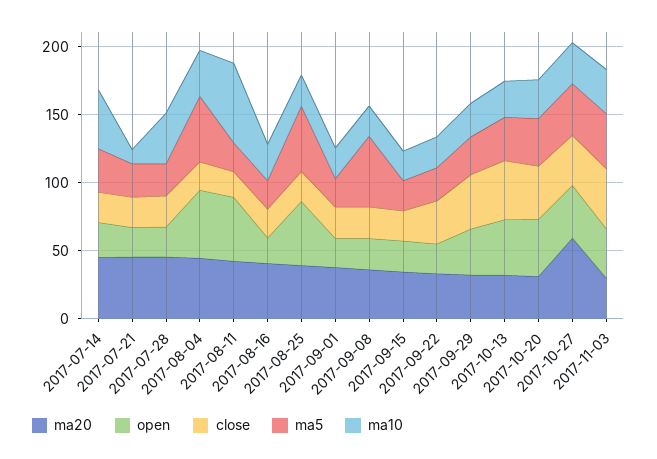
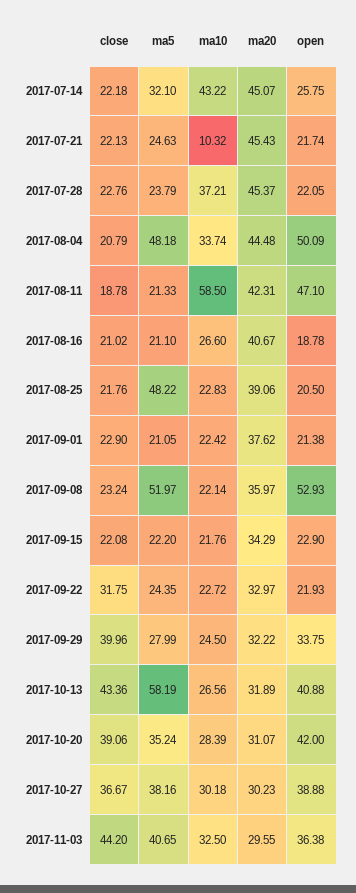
  {
    "ma20": {
      "2017-07-14": 45.07,
      "2017-07-21": 45.43,
      "2017-07-28": 45.37,
      "2017-08-04": 44.48,
      "2017-08-11": 42.31,
      "2017-08-16": 40.67,
      "2017-08-25": 39.06,
      "2017-09-01": 37.62,
      "2017-09-08": 35.97,
      "2017-09-15": 34.29,
      "2017-09-22": 32.97,
      "2017-09-29": 32.22,
      "2017-10-13": 31.89,
      "2017-10-20": 31.07,
-     "2017-10-27": 60,
+     "2017-10-27": 30.23,
      "2017-11-03": 29.55
    },
    "open": {
      "2017-07-14": 25.75,
      "2017-07-21": 21.74,
      "2017-07-28": 22.05,
      "2017-08-04": 50.09,
      "2017-08-11": 47.1,
      "2017-08-16": 18.78,
-     "2017-08-25": 50,
+     "2017-08-25": 20.5,
      "2017-09-01": 21.38,
-     "2017-09-08": 20,
+     "2017-09-08": 52.93,
      "2017-09-15": 22.9,
      "2017-09-22": 21.93,
      "2017-09-29": 33.75,
      "2017-10-13": 40.88,
      "2017-10-20": 42,
      "2017-10-27": 38.88,
      "2017-11-03": 36.38
    },
    "close": {
      "2017-07-14": 22.18,
      "2017-07-21": 22.13,
      "2017-07-28": 22.76,
      "2017-08-04": 20.79,
      "2017-08-11": 18.78,
      "2017-08-16": 21.02,
      "2017-08-25": 21.76,
      "2017-09-01": 22.9,
      "2017-09-08": 23.24,
      "2017-09-15": 22.08,
      "2017-09-22": 31.75,
      "2017-09-29": 39.96,
      "2017-10-13": 43.36,
      "2017-10-20": 39.06,
      "2017-10-27": 36.67,
      "2017-11-03": 44.2
    },
    "ma5": {
      "2017-07-14": 32.1,
      "2017-07-21": 24.63,
      "2017-07-28": 23.79,
      "2017-08-04": 48.18,
      "2017-08-11": 21.33,
      "2017-08-16": 21.1,
      "2017-08-25": 48.22,
      "2017-09-01": 21.05,
      "2017-09-08": 51.97,
      "2017-09-15": 22.2,
      "2017-09-22": 24.35,
      "2017-09-29": 27.99,
-     "2017-10-13": 30,
+     "2017-10-13": 58.19,
      "2017-10-20": 35.24,
      "2017-10-27": 38.16,
      "2017-11-03": 40.65
    },
    "ma10": {
      "2017-07-14": 43.22,
      "2017-07-21": 10.32,
      "2017-07-28": 37.21,
      "2017-08-04": 33.74,
      "2017-08-11": 58.5,
      "2017-08-16": 26.6,
      "2017-08-25": 22.83,
      "2017-09-01": 22.42,
      "2017-09-08": 22.14,
      "2017-09-15": 21.76,
      "2017-09-22": 22.72,
      "2017-09-29": 24.5,
      "2017-10-13": 26.56,
      "2017-10-20": 28.39,
      "2017-10-27": 30.18,
      "2017-11-03": 32.5
    }
  }

